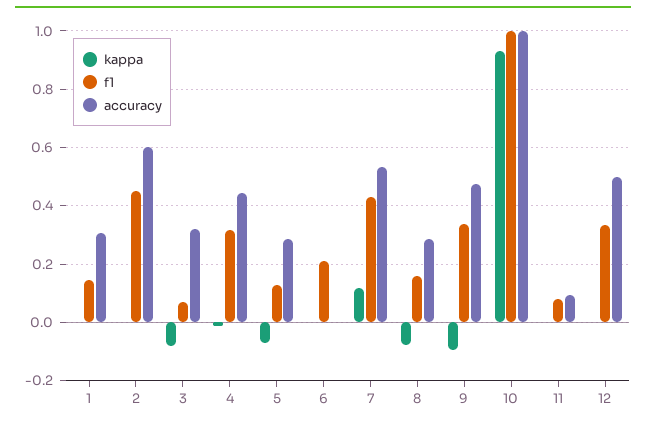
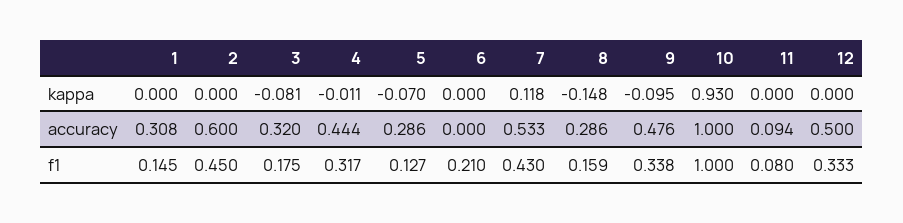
  {
    "kappa": {
      "1": 0,
      "2": 0,
      "3": -0.081,
      "4": -0.011,
      "5": -0.07,
      "6": 0,
      "7": 0.118,
-     "8": -0.075,
+     "8": -0.148,
      "9": -0.095,
      "10": 0.93,
      "11": 0,
      "12": 0
    },
    "f1": {
      "1": 0.145,
      "2": 0.45,
-     "3": 0.075,
+     "3": 0.175,
      "4": 0.317,
      "5": 0.127,
      "6": 0.21,
      "7": 0.43,
      "8": 0.159,
      "9": 0.338,
      "10": 1,
      "11": 0.08,
      "12": 0.333
    },
    "accuracy": {
      "1": 0.308,
      "2": 0.6,
      "3": 0.32,
      "4": 0.444,
      "5": 0.286,
      "6": 0,
      "7": 0.533,
      "8": 0.286,
      "9": 0.476,
      "10": 1,
      "11": 0.094,
      "12": 0.5
    }
  }

